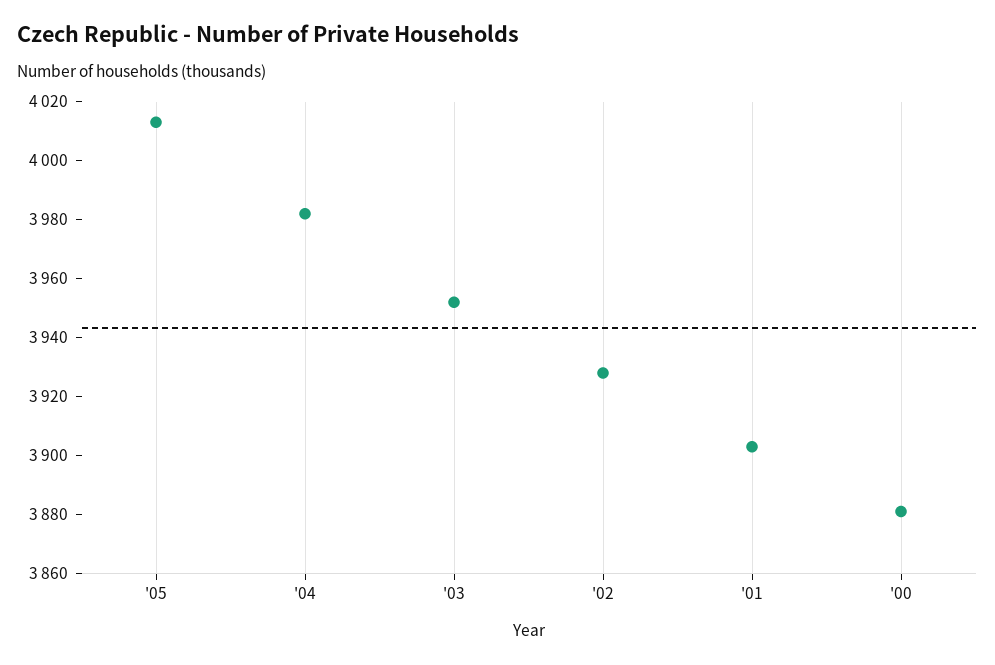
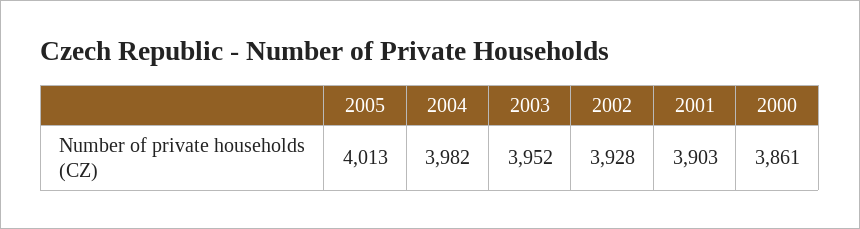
  {
    "'05": 4013,
    "'04": 3982,
    "'03": 3952,
    "'02": 3928,
    "'01": 3903,
-   "'00": 3880
+   "'00": 3861
  }

